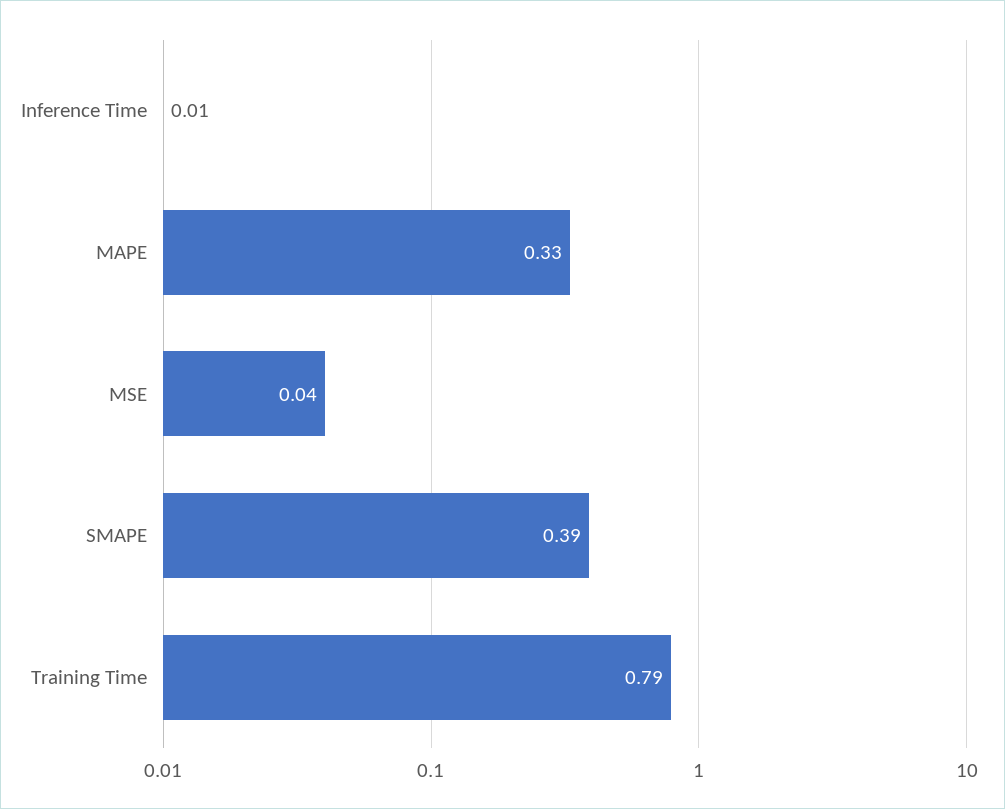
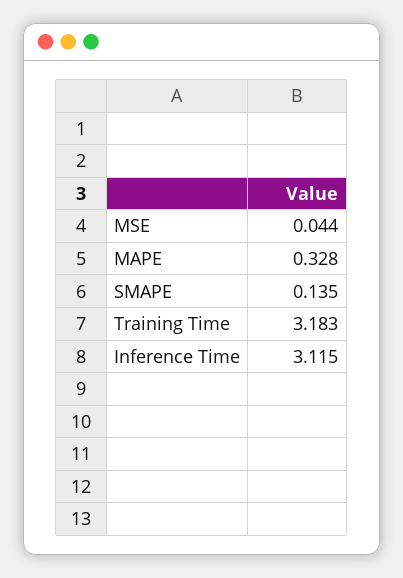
  {
-   "Inference Time": 0.01,
+   "Inference Time": 3.115,
    "MAPE": 0.328,
    "MSE": 0.044,
-   "SMAPE": 0.39,
+   "SMAPE": 0.135,
-   "Training Time": 0.79
+   "Training Time": 3.183
  }

